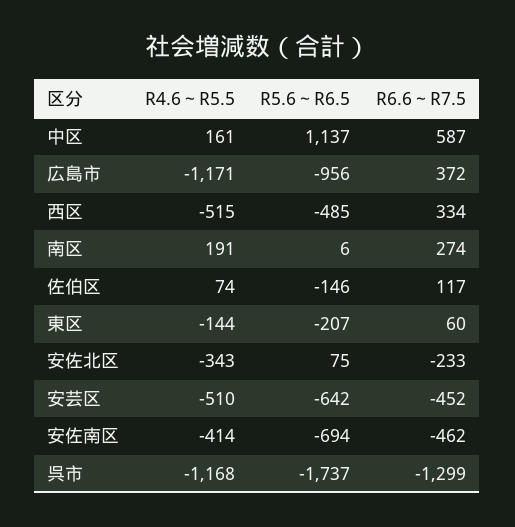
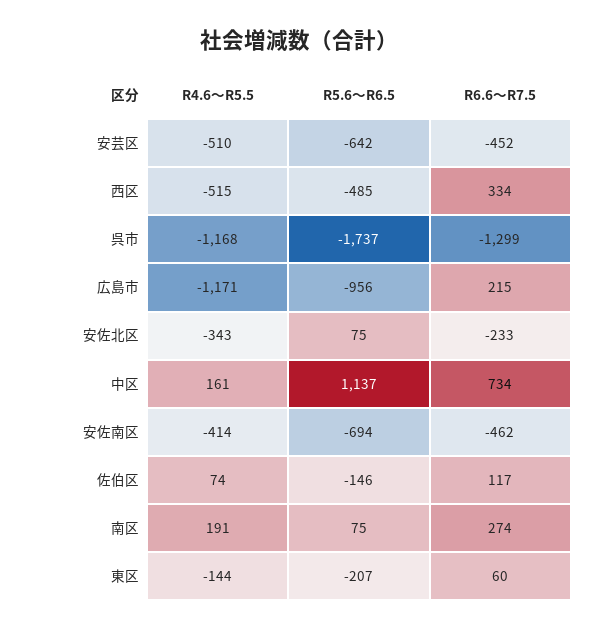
  {
    "R4.6～R5.5": {
      "中区": 161,
      "広島市": -1171,
      "西区": -515,
      "南区": 191,
      "佐伯区": 74,
      "東区": -144,
      "安佐北区": -343,
      "安芸区": -510,
      "安佐南区": -414,
      "呉市": -1168
    },
    "R5.6～R6.5": {
      "中区": 1137,
      "広島市": -956,
      "西区": -485,
-     "南区": 6,
+     "南区": 75,
      "佐伯区": -146,
      "東区": -207,
      "安佐北区": 75,
      "安芸区": -642,
      "安佐南区": -694,
      "呉市": -1737
    },
    "R6.6～R7.5": {
-     "中区": 587,
+     "中区": 734,
-     "広島市": 372,
+     "広島市": 215,
      "西区": 334,
      "南区": 274,
      "佐伯区": 117,
      "東区": 60,
      "安佐北区": -233,
      "安芸区": -452,
      "安佐南区": -462,
      "呉市": -1299
    }
  }

